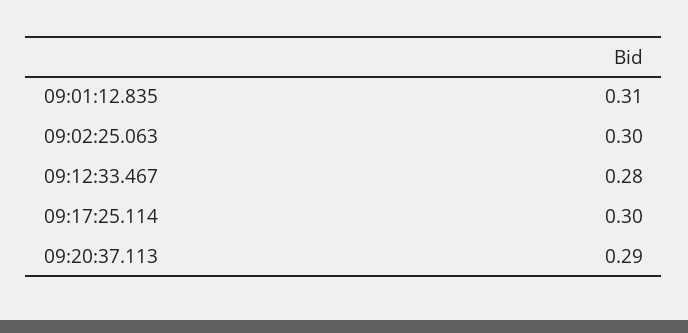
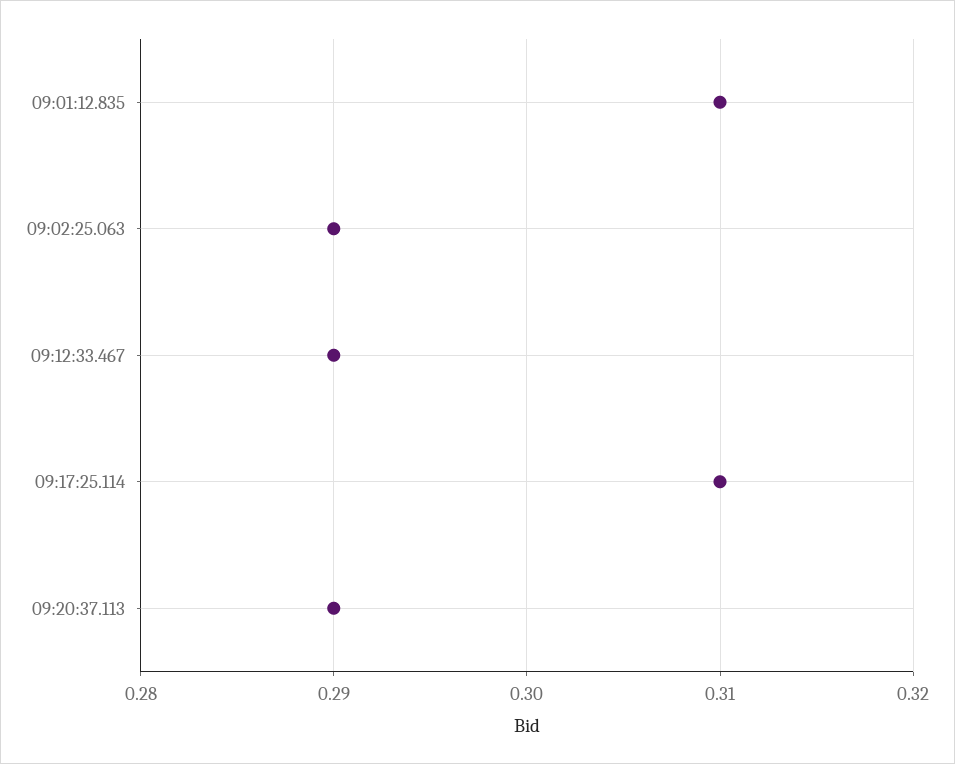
  {
    "09:01:12.835": 0.31,
-   "09:02:25.063": 0.3,
+   "09:02:25.063": 0.29,
-   "09:12:33.467": 0.28,
+   "09:12:33.467": 0.29,
-   "09:17:25.114": 0.3,
+   "09:17:25.114": 0.31,
    "09:20:37.113": 0.29
  }

